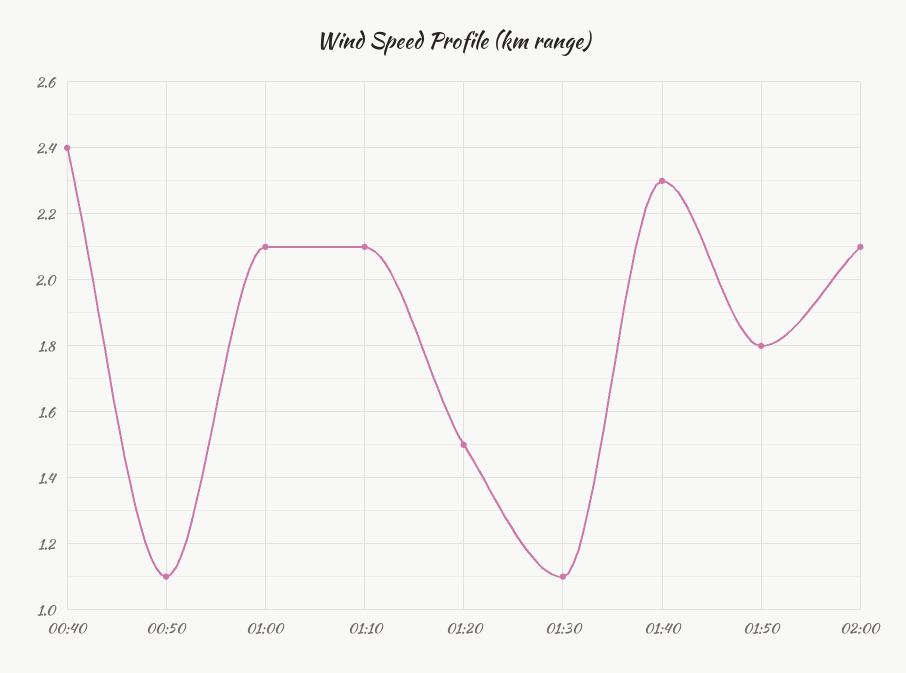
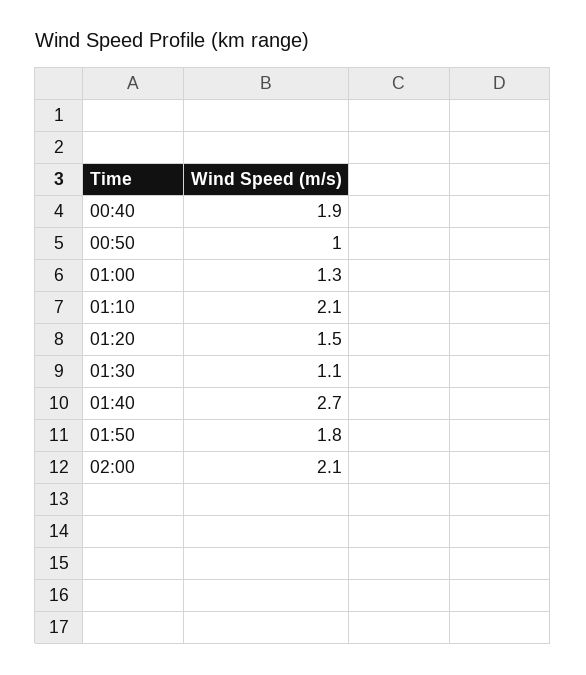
  {
-   "00:40": 2.4,
+   "00:40": 1.9,
-   "00:50": 1.1,
+   "00:50": 1,
-   "01:00": 2.1,
+   "01:00": 1.3,
    "01:10": 2.1,
    "01:20": 1.5,
    "01:30": 1.1,
-   "01:40": 2.3,
+   "01:40": 2.7,
    "01:50": 1.8,
    "02:00": 2.1
  }

